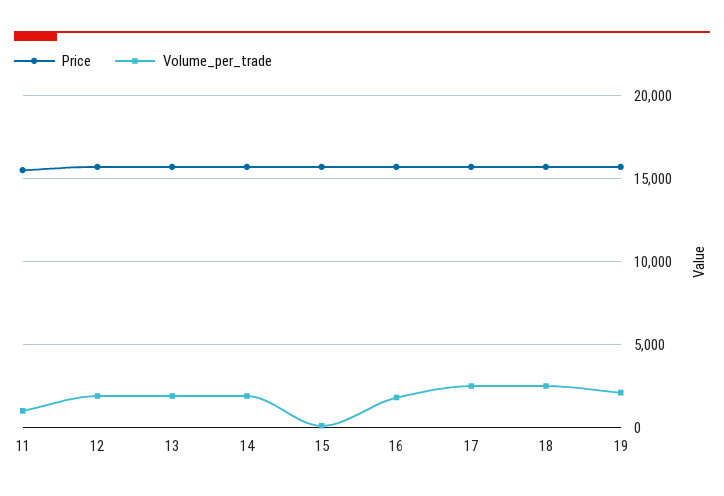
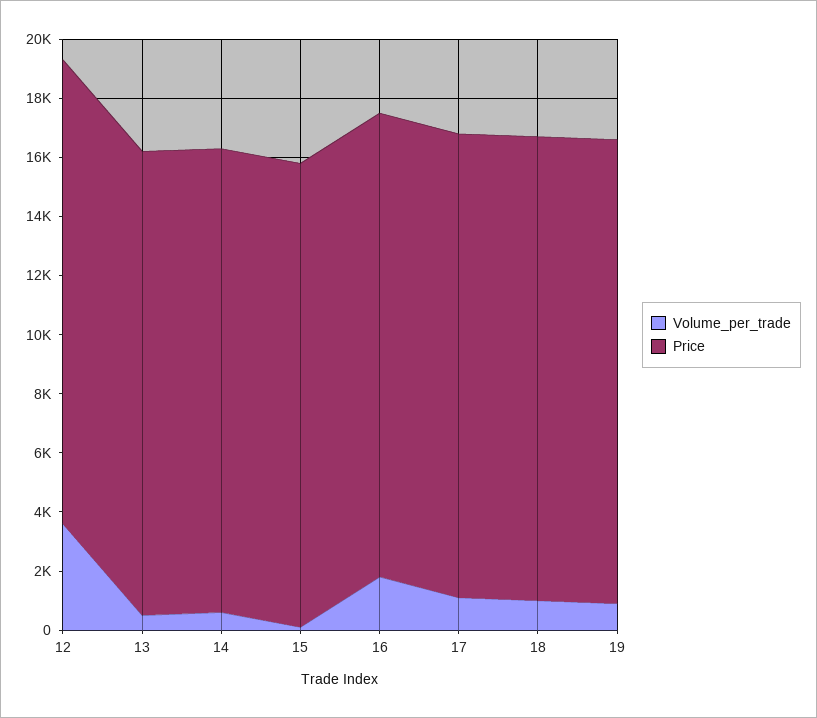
  {
    "Price": {
-     "11": 15500,
      "12": 15500,
      "13": 15500,
      "14": 15500,
      "15": 15500,
      "16": 15500,
      "17": 15500,
      "18": 15500,
      "19": 15500
    },
    "Volume_per_trade": {
-     "11": 1000,
-     "12": 2000,
+     "12": 3500,
-     "13": 2000,
+     "13": 500,
-     "14": 2000,
+     "14": 500,
      "15": 0,
      "16": 2000,
-     "17": 2500,
+     "17": 1000,
-     "18": 2500,
+     "18": 1000,
-     "19": 2000
+     "19": 1000
    }
  }

